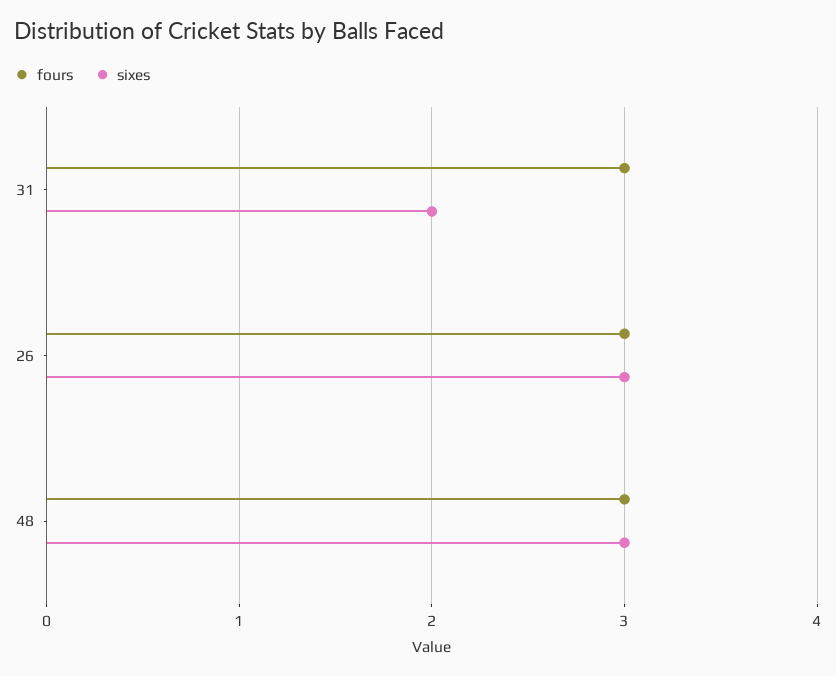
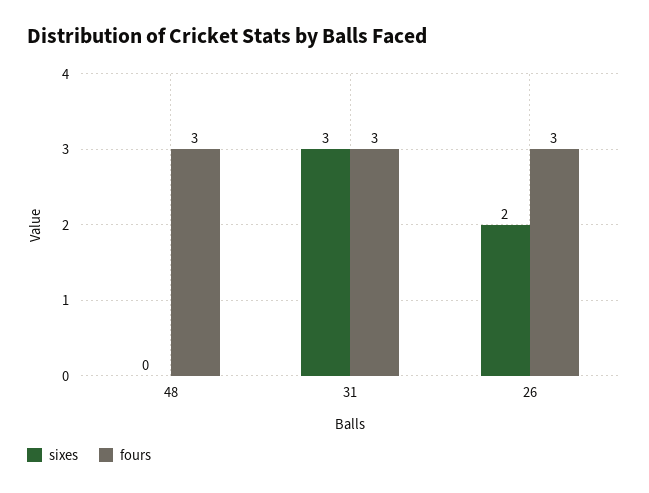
  {
    "fours": {
      "31": 3,
      "26": 3,
      "48": 3
    },
    "sixes": {
-     "31": 2,
+     "31": 3,
-     "26": 3,
+     "26": 2,
-     "48": 3
+     "48": 0
    }
  }

